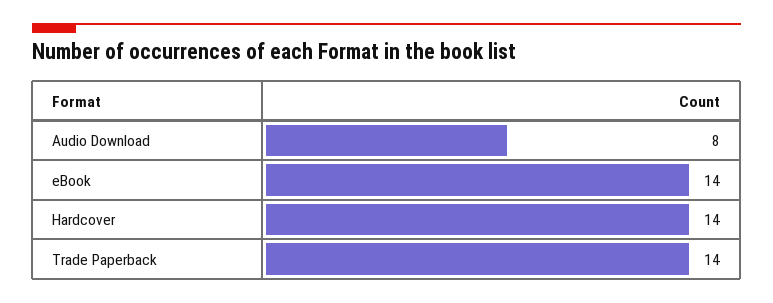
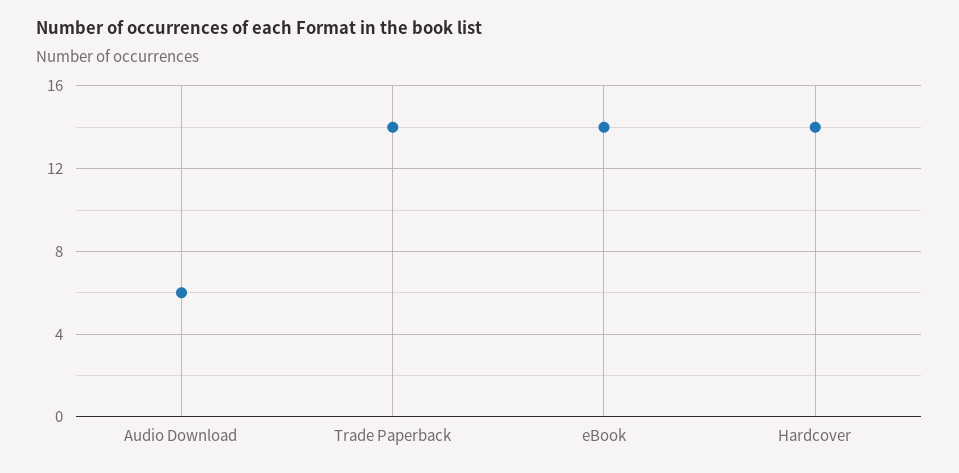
  {
-   "Audio Download": 8,
+   "Audio Download": 6,
    "eBook": 14,
    "Hardcover": 14,
    "Trade Paperback": 14
  }

